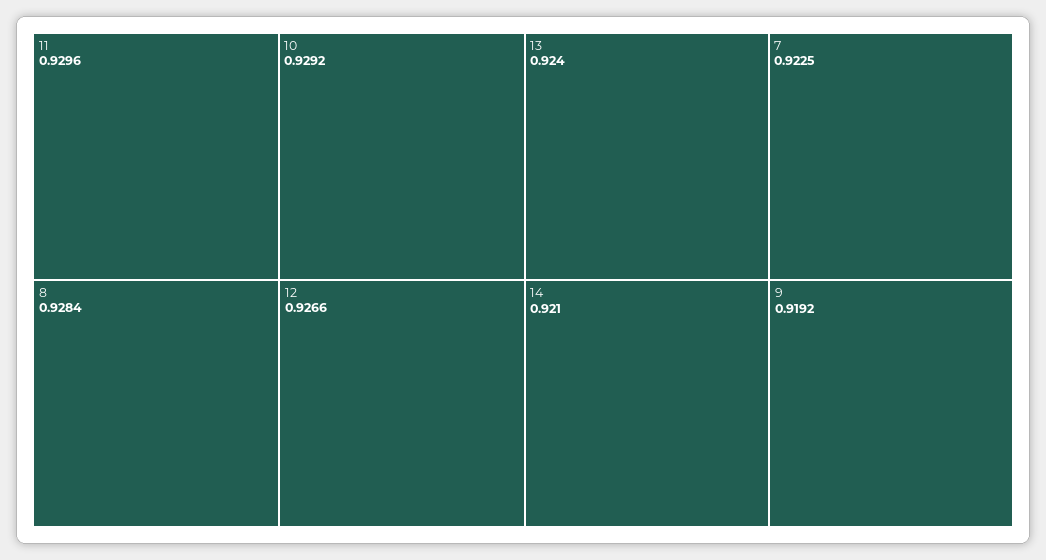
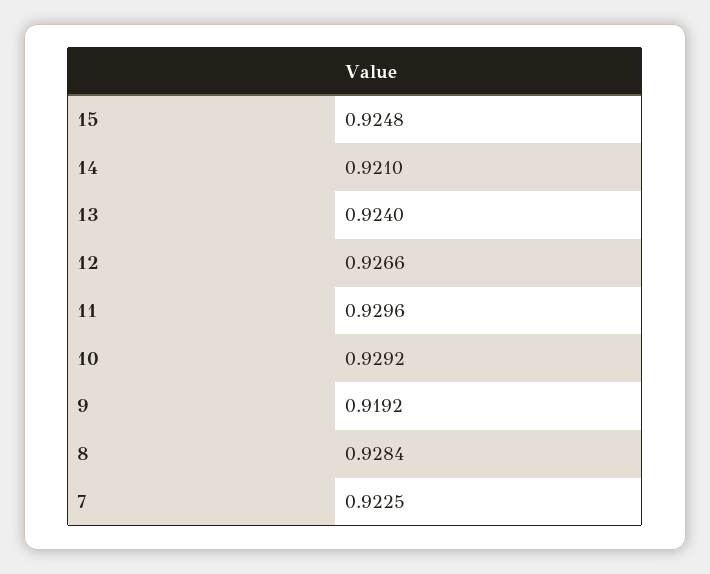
  {
    "11": 0.9296,
    "10": 0.9292,
    "8": 0.9284,
    "12": 0.9266,
    "13": 0.924,
    "7": 0.9225,
    "14": 0.921,
-   "9": 0.9192
+   "9": 0.9192,
+   "15": 0.9248
  }

